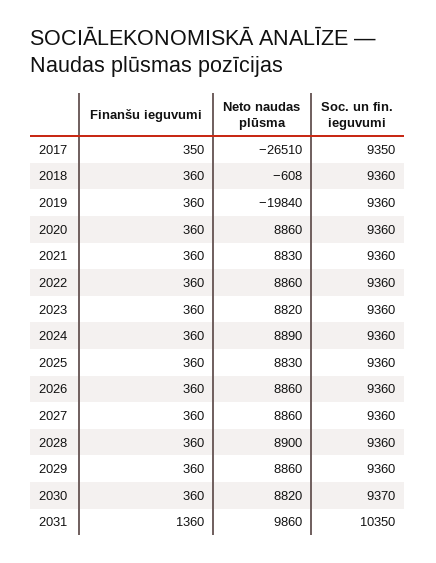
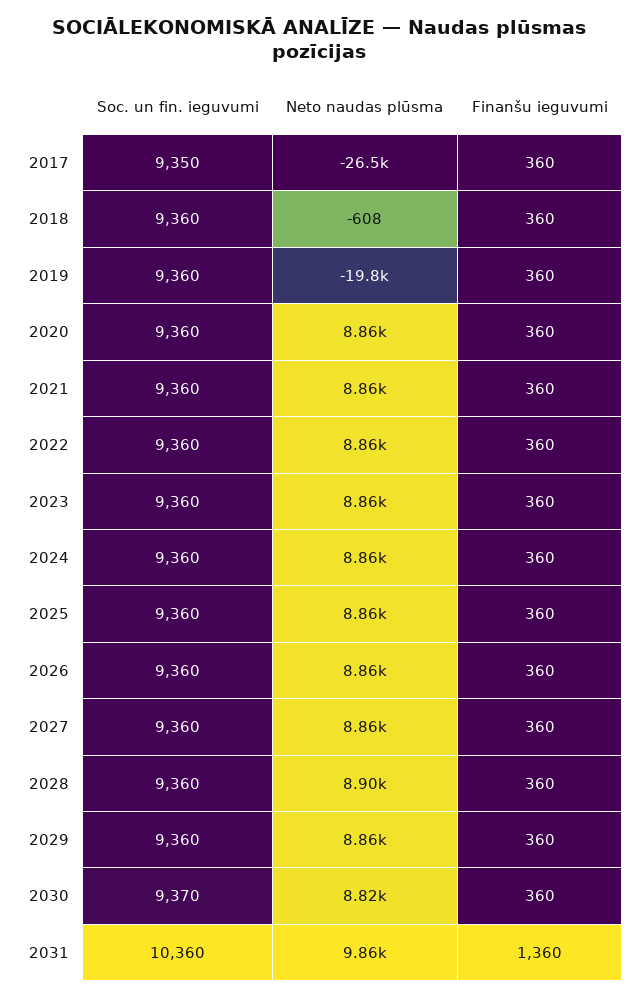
  {
    "Finanšu ieguvumi": {
-     "2017": 350,
+     "2017": 360,
      "2018": 360,
      "2019": 360,
      "2020": 360,
      "2021": 360,
      "2022": 360,
      "2023": 360,
      "2024": 360,
      "2025": 360,
      "2026": 360,
      "2027": 360,
      "2028": 360,
      "2029": 360,
      "2030": 360,
      "2031": 1360
    },
    "Neto naudas plūsma": {
      "2017": -26510,
      "2018": -608,
      "2019": -19840,
      "2020": 8860,
-     "2021": 8830,
+     "2021": 8860,
      "2022": 8860,
-     "2023": 8820,
+     "2023": 8860,
-     "2024": 8890,
+     "2024": 8860,
-     "2025": 8830,
+     "2025": 8860,
      "2026": 8860,
      "2027": 8860,
      "2028": 8900,
      "2029": 8860,
      "2030": 8820,
      "2031": 9860
    },
    "Soc. un fin. ieguvumi": {
      "2017": 9350,
      "2018": 9360,
      "2019": 9360,
      "2020": 9360,
      "2021": 9360,
      "2022": 9360,
      "2023": 9360,
      "2024": 9360,
      "2025": 9360,
      "2026": 9360,
      "2027": 9360,
      "2028": 9360,
      "2029": 9360,
      "2030": 9370,
-     "2031": 10350
+     "2031": 10360
    }
  }

